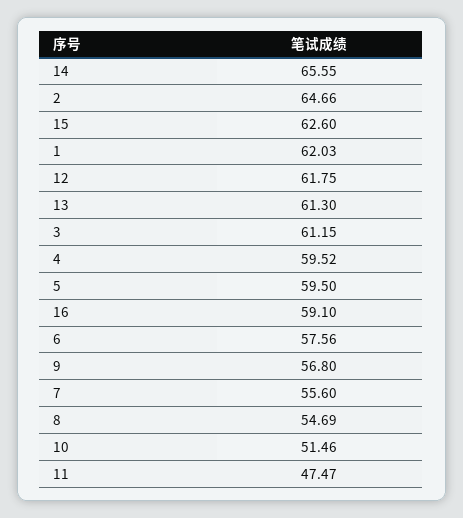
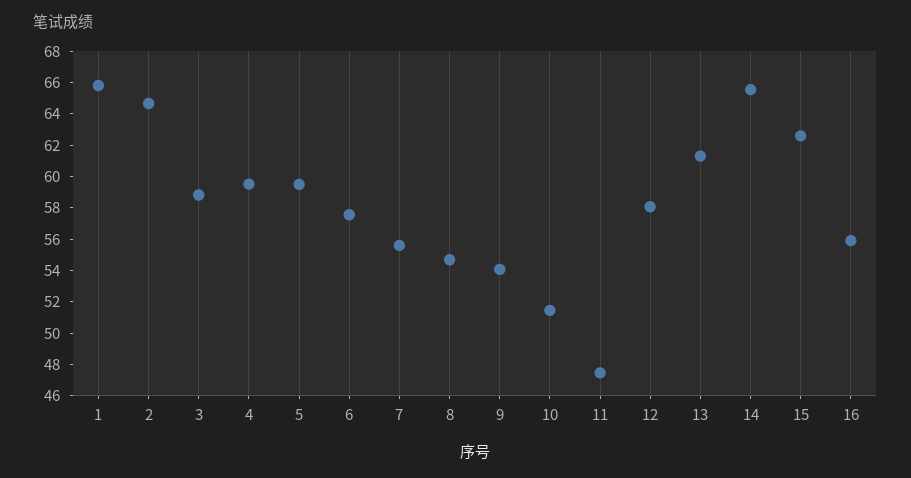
  {
    "14": 65.55,
    "2": 64.66,
    "15": 62.6,
-   "1": 62.03,
+   "1": 66,
-   "12": 61.75,
+   "12": 58,
    "13": 61.3,
-   "3": 61.15,
+   "3": 59,
    "4": 59.52,
    "5": 59.5,
-   "16": 59.1,
+   "16": 56,
    "6": 57.56,
-   "9": 56.8,
+   "9": 54,
    "7": 55.6,
    "8": 54.69,
    "10": 51.46,
    "11": 47.47
  }

